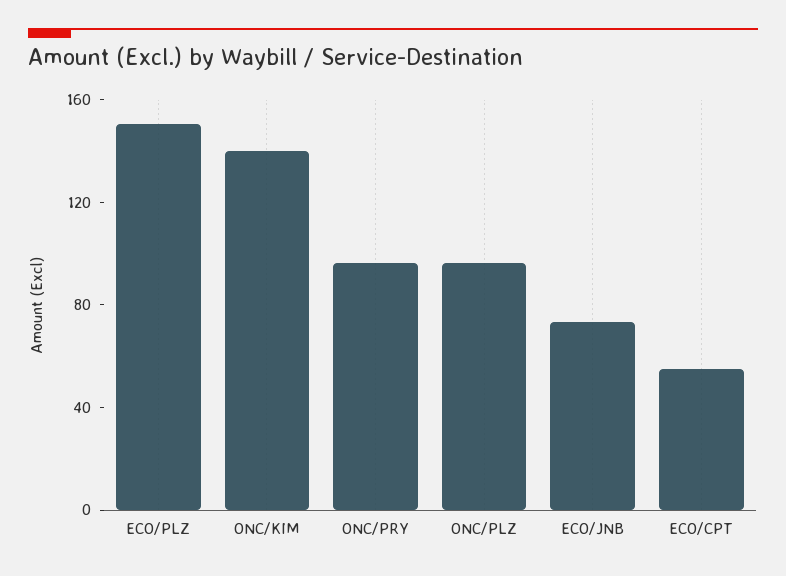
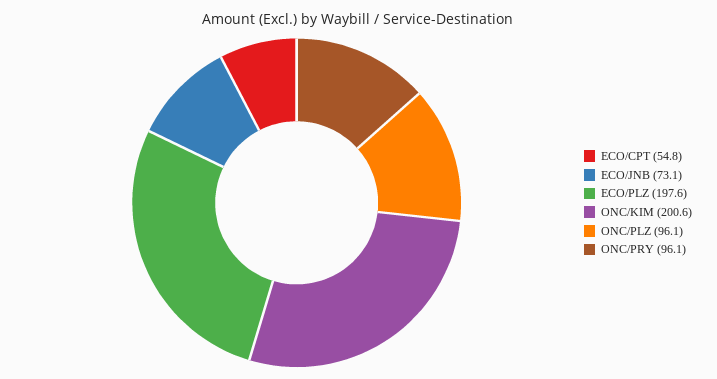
  {
-   "ECO/PLZ": 150,
+   "ECO/PLZ": 197.6,
-   "ONC/KIM": 140,
+   "ONC/KIM": 200.6,
    "ONC/PRY": 96.1,
    "ONC/PLZ": 96.1,
    "ECO/JNB": 73.1,
    "ECO/CPT": 54.8
  }

